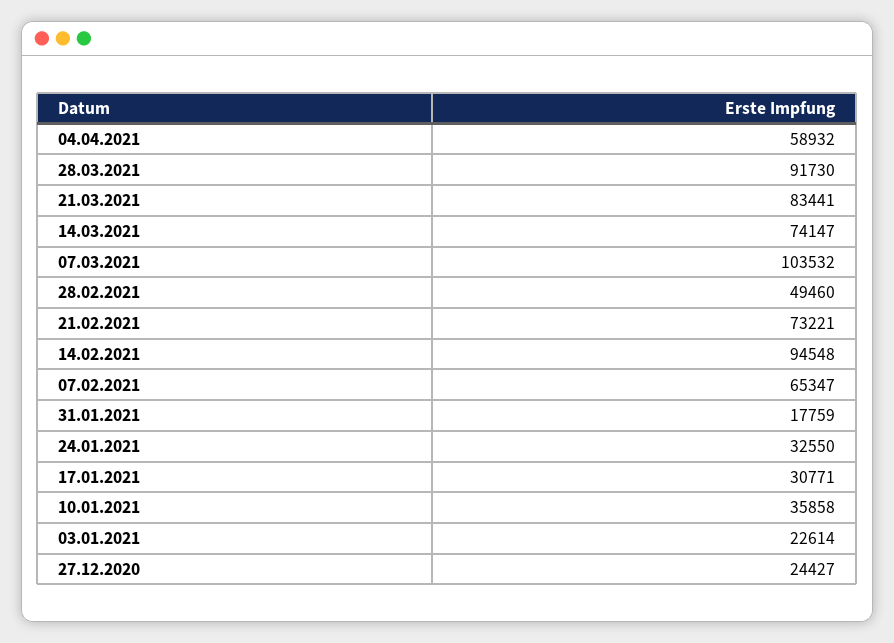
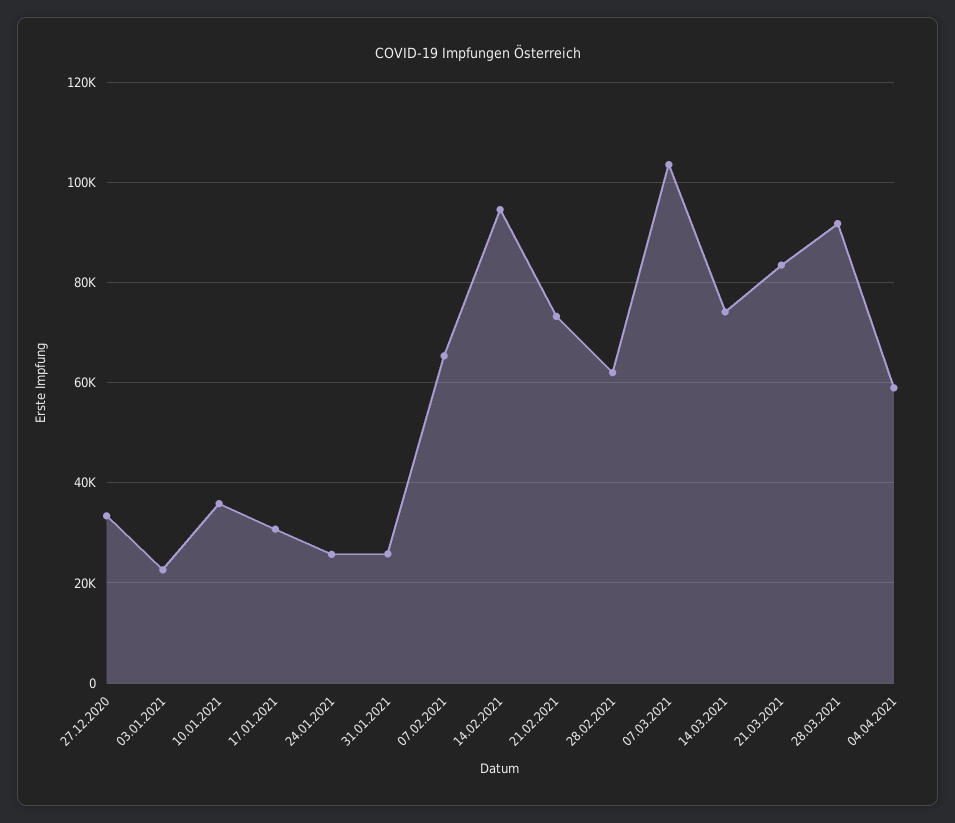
  {
    "04.04.2021": 58932,
    "28.03.2021": 91730,
    "21.03.2021": 83441,
    "14.03.2021": 74147,
    "07.03.2021": 103532,
-   "28.02.2021": 49460,
+   "28.02.2021": 62000,
    "21.02.2021": 73221,
    "14.02.2021": 94548,
    "07.02.2021": 65347,
-   "31.01.2021": 17759,
+   "31.01.2021": 26000,
-   "24.01.2021": 32550,
+   "24.01.2021": 26000,
    "17.01.2021": 30771,
    "10.01.2021": 35858,
    "03.01.2021": 22614,
-   "27.12.2020": 24427
+   "27.12.2020": 34000
  }

